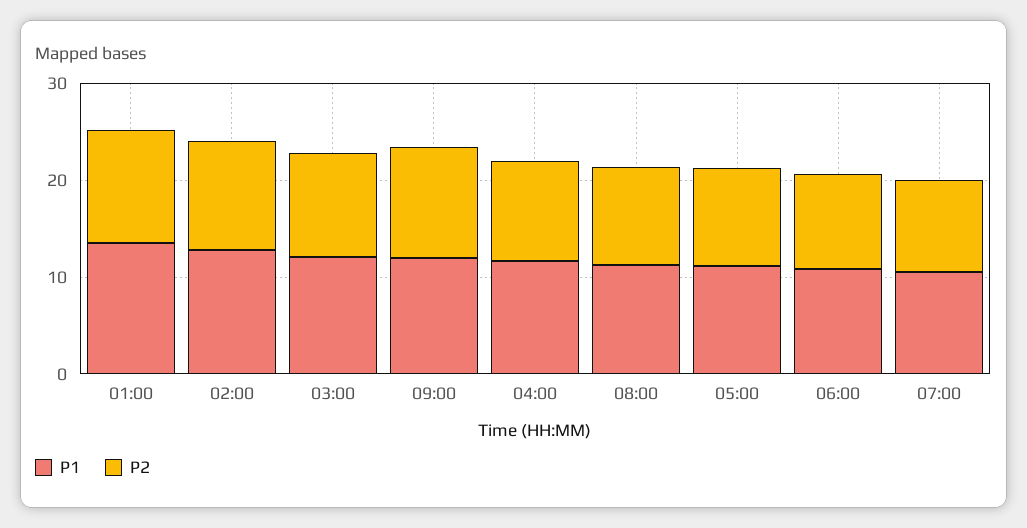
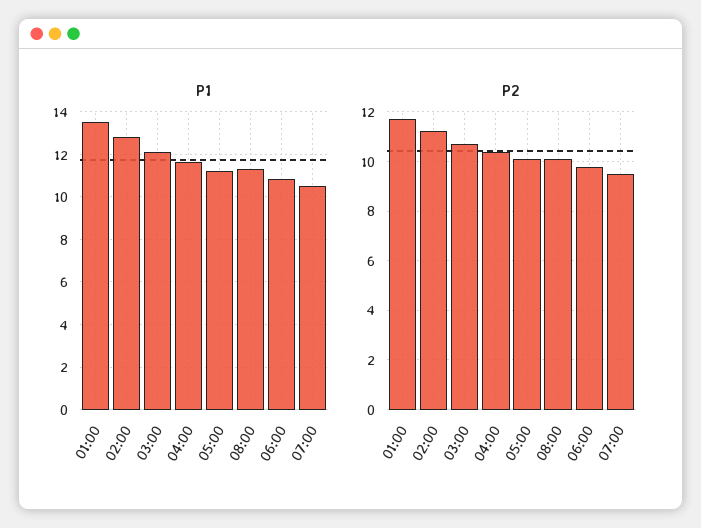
  {
    "P1": {
      "01:00": 13.5,
      "02:00": 13,
      "03:00": 12,
-     "09:00": 12,
      "04:00": 11.5,
      "08:00": 11.5,
      "05:00": 11,
      "06:00": 11,
      "07:00": 10.5
    },
    "P2": {
      "01:00": 11.75,
      "02:00": 11.25,
      "03:00": 10.75,
-     "09:00": 12,
      "04:00": 10.5,
      "08:00": 10,
      "05:00": 10,
      "06:00": 9.75,
      "07:00": 9.5
    }
  }

